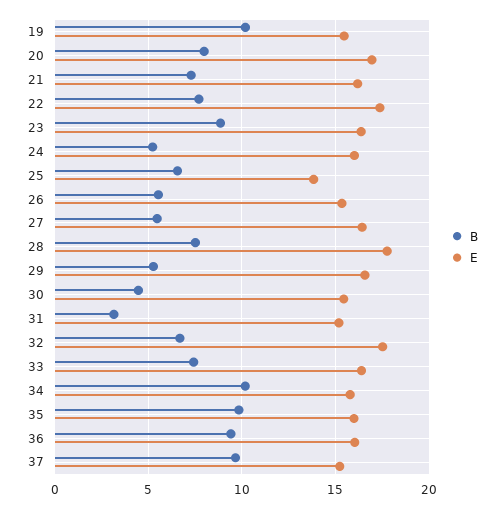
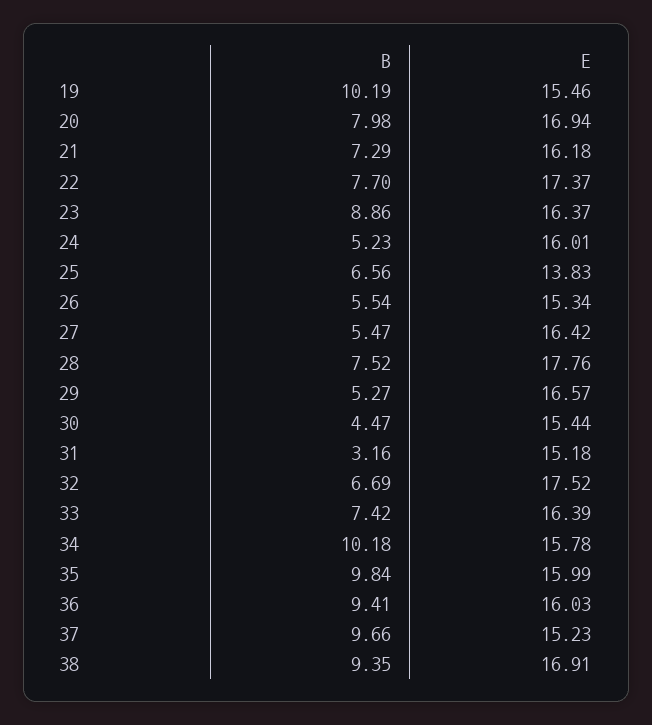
  {
    "B": {
      "19": 10.19,
      "20": 7.98,
      "21": 7.29,
      "22": 7.7,
      "23": 8.86,
      "24": 5.23,
      "25": 6.56,
      "26": 5.54,
      "27": 5.47,
      "28": 7.52,
      "29": 5.27,
      "30": 4.47,
      "31": 3.16,
      "32": 6.69,
      "33": 7.42,
      "34": 10.18,
      "35": 9.84,
      "36": 9.41,
-     "37": 9.66
+     "37": 9.66,
+     "38": 9.35
    },
    "E": {
      "19": 15.46,
      "20": 16.94,
      "21": 16.18,
      "22": 17.37,
      "23": 16.37,
      "24": 16.01,
      "25": 13.83,
      "26": 15.34,
      "27": 16.42,
      "28": 17.76,
      "29": 16.57,
      "30": 15.44,
      "31": 15.18,
      "32": 17.52,
      "33": 16.39,
      "34": 15.78,
      "35": 15.99,
      "36": 16.03,
-     "37": 15.23
+     "37": 15.23,
+     "38": 16.91
    }
  }

